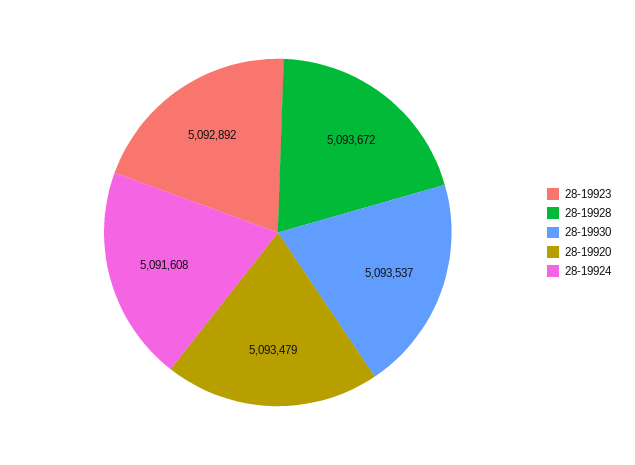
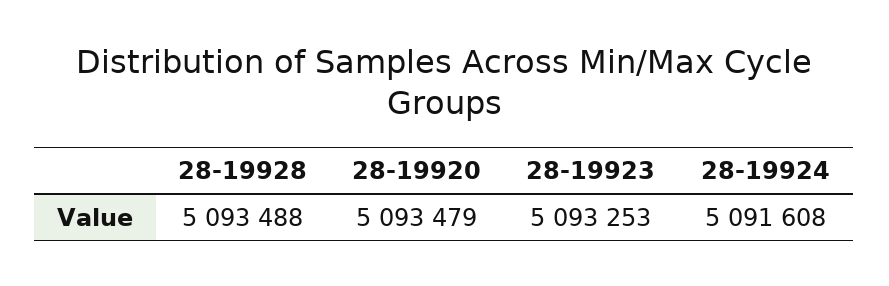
  {
-   "28-19923": 5092892,
+   "28-19923": 5093253,
-   "28-19928": 5093672,
+   "28-19928": 5093488,
-   "28-19930": 5093537,
    "28-19920": 5093479,
    "28-19924": 5091608
  }

